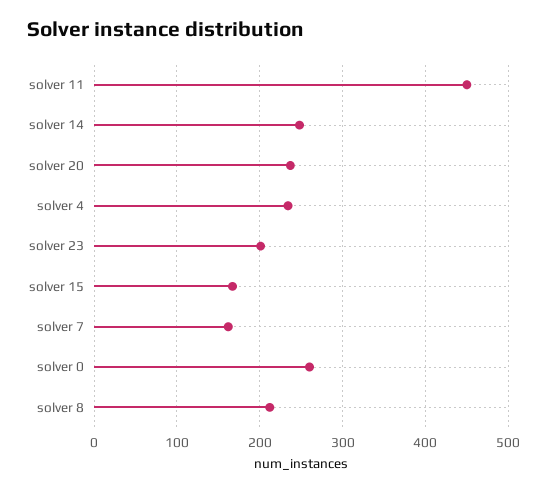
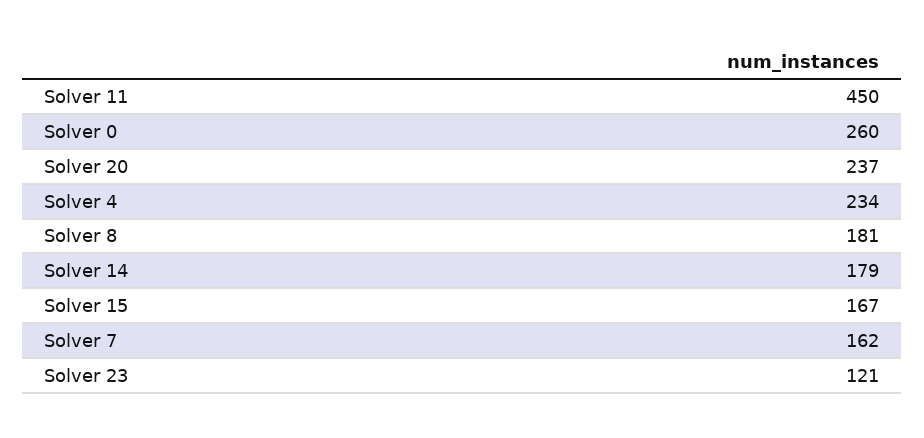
  {
    "solver 11": 450,
-   "solver 14": 250,
+   "solver 14": 179,
    "solver 20": 237,
    "solver 4": 234,
-   "solver 23": 200,
+   "solver 23": 121,
    "solver 15": 167,
    "solver 7": 162,
    "solver 0": 260,
-   "solver 8": 210
+   "solver 8": 181
  }

